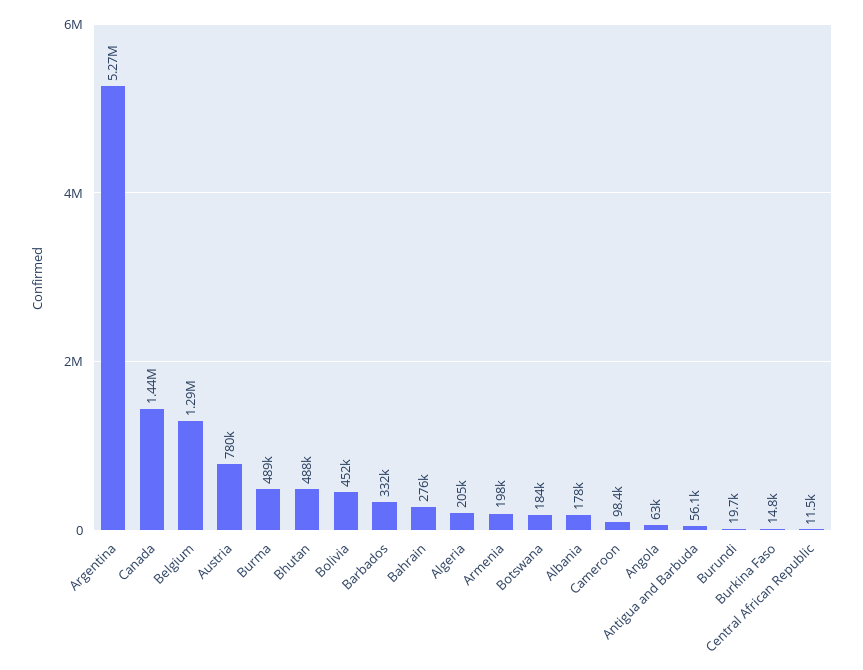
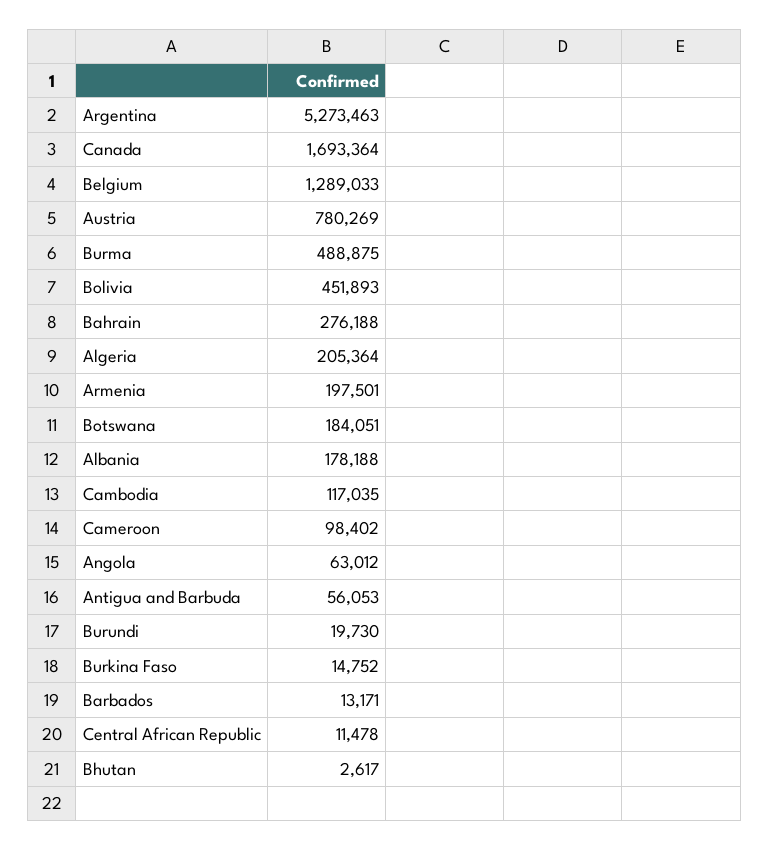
  {
    "Argentina": 5273463,
-   "Canada": 1440000,
+   "Canada": 1693364,
    "Belgium": 1289033,
    "Austria": 780269,
    "Burma": 488875,
-   "Bhutan": 488000,
+   "Bhutan": 2617,
    "Bolivia": 451893,
-   "Barbados": 332000,
+   "Barbados": 13171,
    "Bahrain": 276188,
    "Algeria": 205364,
    "Armenia": 197501,
    "Botswana": 184051,
    "Albania": 178188,
    "Cameroon": 98402,
    "Angola": 63012,
    "Antigua and Barbuda": 56053,
    "Burundi": 19730,
    "Burkina Faso": 14752,
-   "Central African Republic": 11478
+   "Central African Republic": 11478,
+   "Cambodia": 117035
  }

